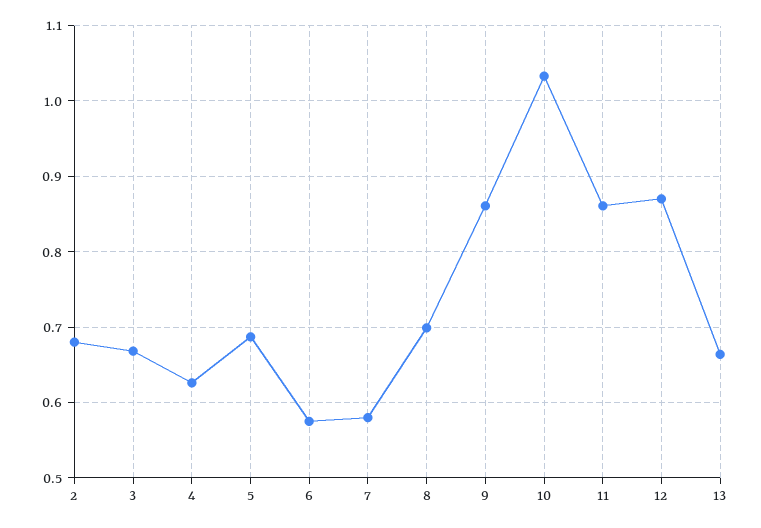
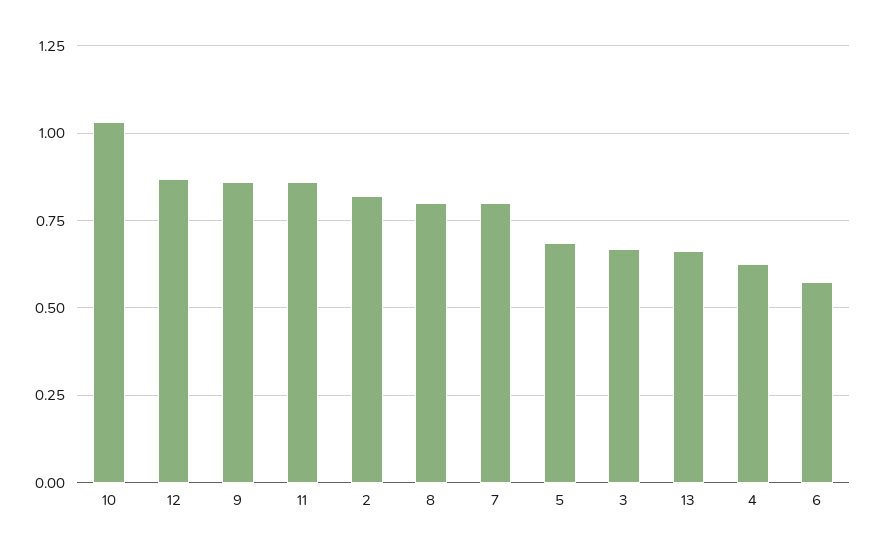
  {
-   "2": 0.68,
+   "2": 0.825,
    "3": 0.67,
    "4": 0.63,
    "5": 0.69,
    "6": 0.58,
-   "7": 0.58,
+   "7": 0.8,
-   "8": 0.7,
+   "8": 0.8,
    "9": 0.86,
    "10": 1.03,
    "11": 0.86,
    "12": 0.87,
    "13": 0.66
  }

